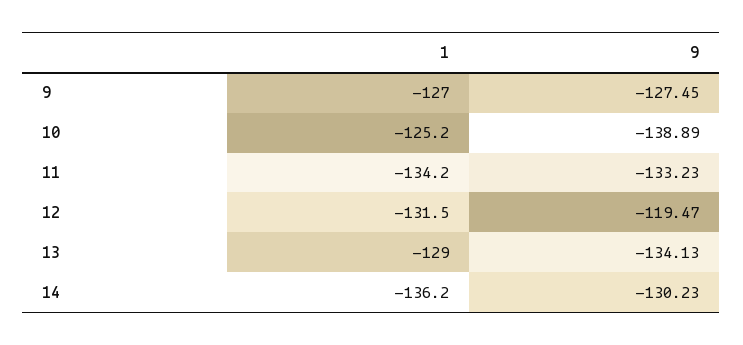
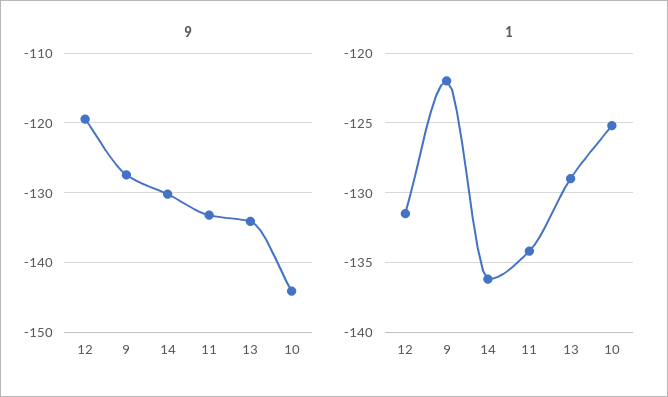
  {
    "1": {
-     "9": -127,
+     "9": -122,
      "10": -125.2,
      "11": -134.2,
      "12": -131.5,
      "13": -129,
      "14": -136.2
    },
    "9": {
      "9": -127.45,
-     "10": -138.89,
+     "10": -144,
      "11": -133.23,
      "12": -119.47,
      "13": -134.13,
      "14": -130.23
    }
  }

